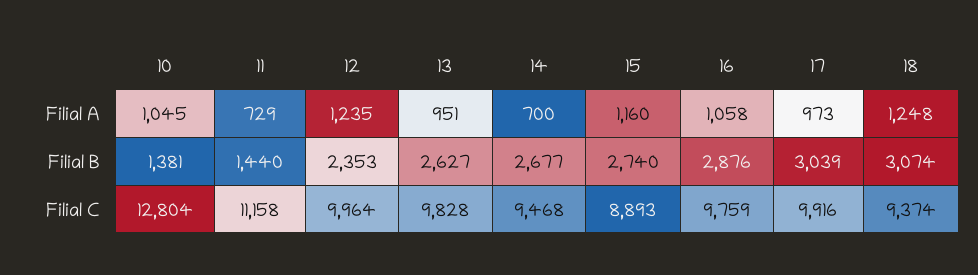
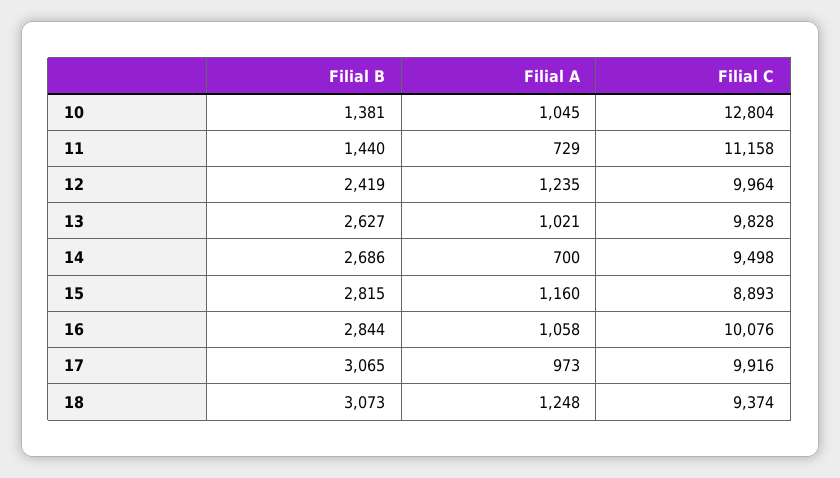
  {
    "10": {
      "Filial A": 1045,
      "Filial B": 1381,
      "Filial C": 12804
    },
    "11": {
      "Filial A": 729,
      "Filial B": 1440,
      "Filial C": 11158
    },
    "12": {
      "Filial A": 1235,
-     "Filial B": 2353,
+     "Filial B": 2419,
      "Filial C": 9964
    },
    "13": {
-     "Filial A": 951,
+     "Filial A": 1021,
      "Filial B": 2627,
      "Filial C": 9828
    },
    "14": {
      "Filial A": 700,
-     "Filial B": 2677,
+     "Filial B": 2686,
-     "Filial C": 9468
+     "Filial C": 9498
    },
    "15": {
      "Filial A": 1160,
-     "Filial B": 2740,
+     "Filial B": 2815,
      "Filial C": 8893
    },
    "16": {
      "Filial A": 1058,
-     "Filial B": 2876,
+     "Filial B": 2844,
-     "Filial C": 9759
+     "Filial C": 10076
    },
    "17": {
      "Filial A": 973,
-     "Filial B": 3039,
+     "Filial B": 3065,
      "Filial C": 9916
    },
    "18": {
      "Filial A": 1248,
-     "Filial B": 3074,
+     "Filial B": 3073,
      "Filial C": 9374
    }
  }

